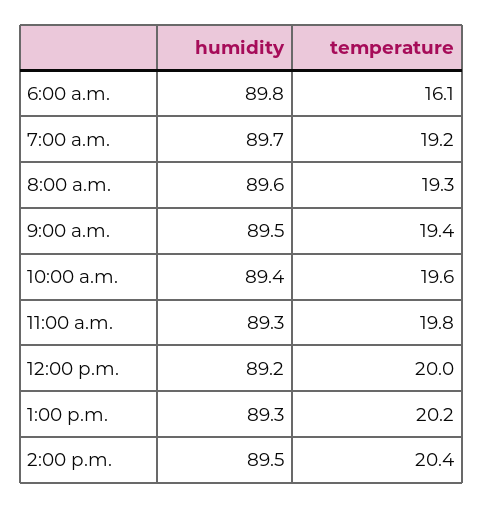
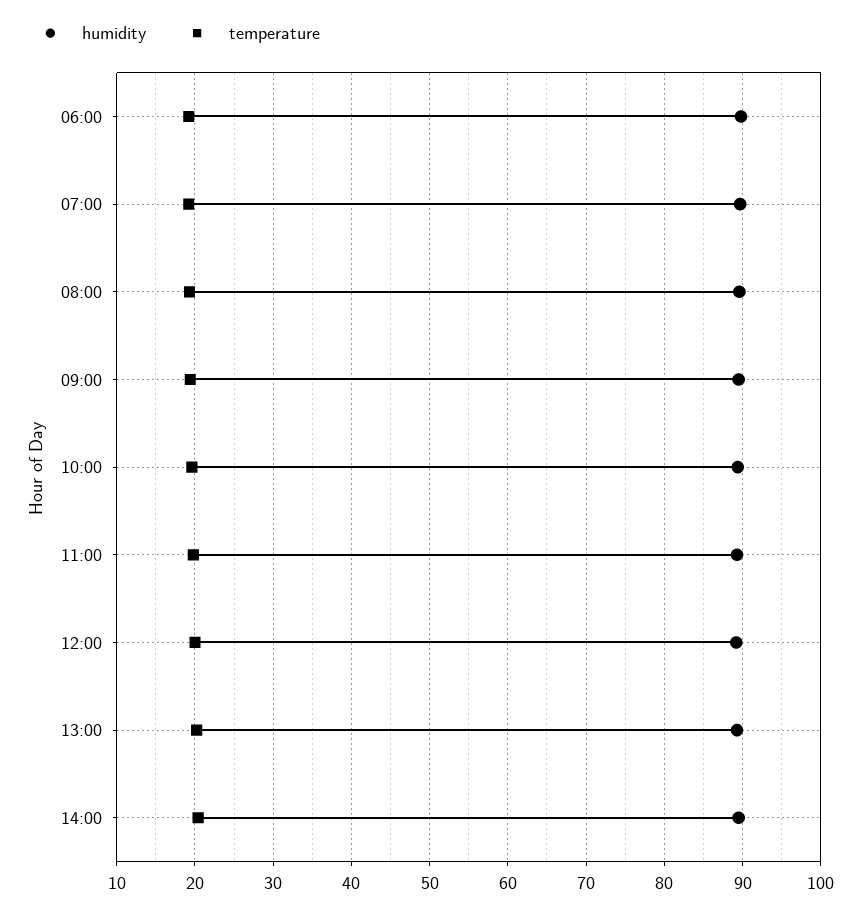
  {
    "humidity": {
      "6:00 a.m.": 89.8,
      "7:00 a.m.": 89.7,
      "8:00 a.m.": 89.6,
      "9:00 a.m.": 89.5,
      "10:00 a.m.": 89.4,
      "11:00 a.m.": 89.3,
      "12:00 p.m.": 89.2,
      "1:00 p.m.": 89.3,
      "2:00 p.m.": 89.5
    },
    "temperature": {
-     "6:00 a.m.": 16.1,
+     "6:00 a.m.": 19,
      "7:00 a.m.": 19.2,
      "8:00 a.m.": 19.3,
      "9:00 a.m.": 19.4,
      "10:00 a.m.": 19.6,
      "11:00 a.m.": 19.8,
      "12:00 p.m.": 20,
      "1:00 p.m.": 20.2,
      "2:00 p.m.": 20.4
    }
  }

